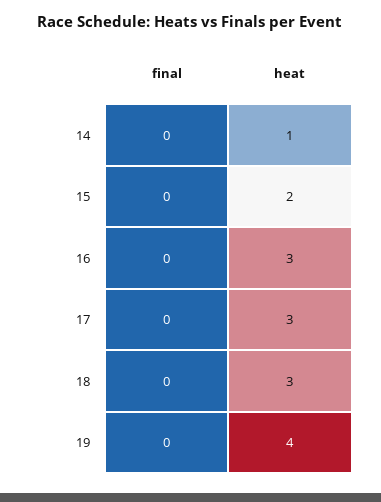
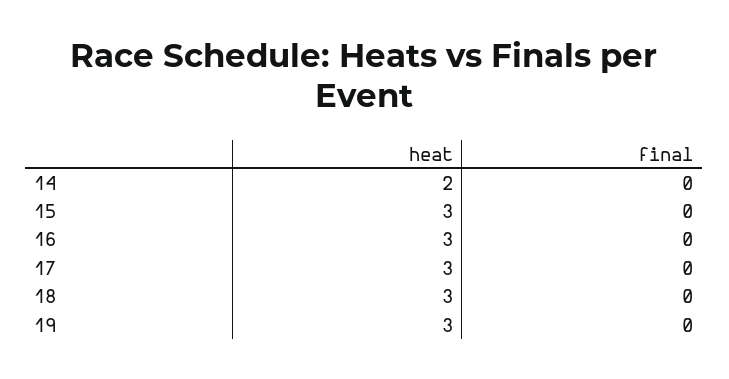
  {
    "final": {
      "14": 0,
      "15": 0,
      "16": 0,
      "17": 0,
      "18": 0,
      "19": 0
    },
    "heat": {
-     "14": 1,
+     "14": 2,
-     "15": 2,
+     "15": 3,
      "16": 3,
      "17": 3,
      "18": 3,
-     "19": 4
+     "19": 3
    }
  }

